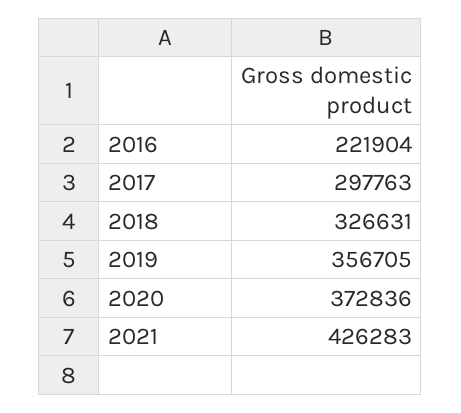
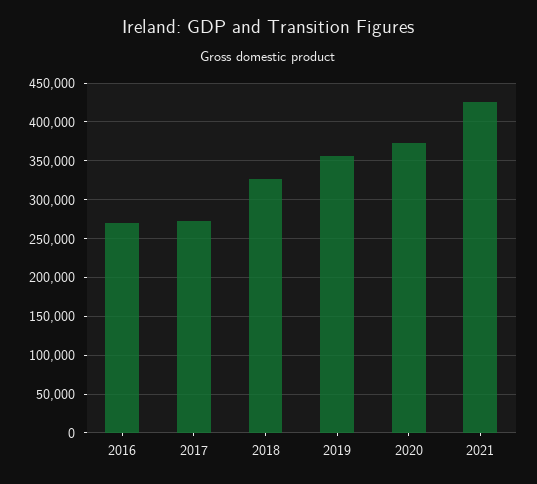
  {
-   "2016": 221904,
+   "2016": 270000,
-   "2017": 297763,
+   "2017": 270000,
    "2018": 326631,
    "2019": 356705,
    "2020": 372836,
    "2021": 426283
  }

